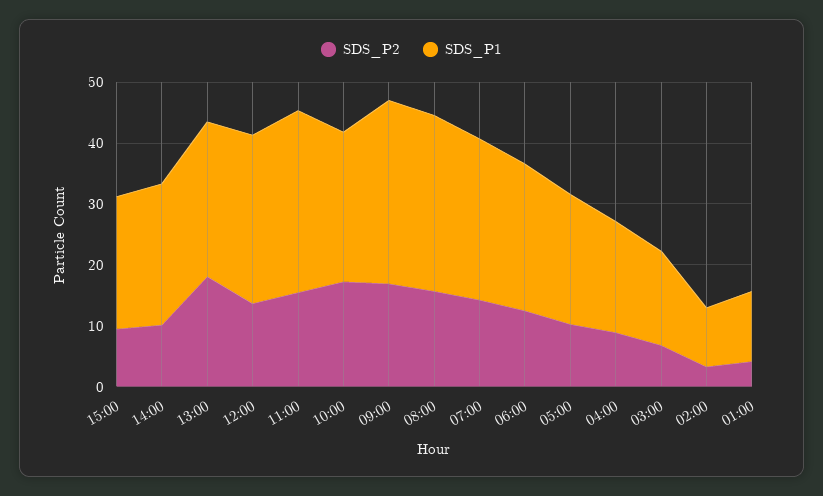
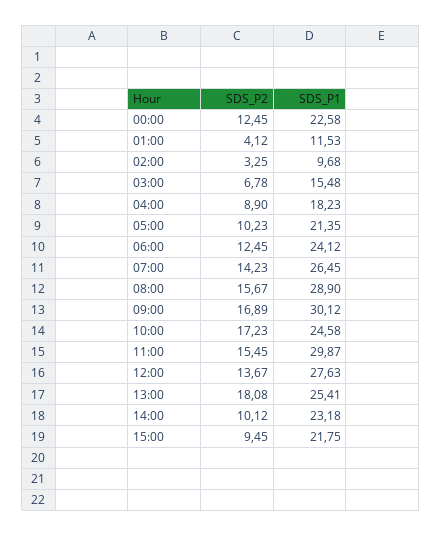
  {
    "SDS_P2": {
      "15:00": 9.45,
      "14:00": 10.12,
      "13:00": 18.08,
      "12:00": 13.67,
      "11:00": 15.45,
      "10:00": 17.23,
      "09:00": 16.89,
      "08:00": 15.67,
      "07:00": 14.23,
      "06:00": 12.45,
      "05:00": 10.23,
      "04:00": 8.9,
      "03:00": 6.78,
      "02:00": 3.25,
-     "01:00": 4.12
+     "01:00": 4.12,
+     "00:00": 12.45
    },
    "SDS_P1": {
      "15:00": 21.75,
      "14:00": 23.18,
      "13:00": 25.41,
      "12:00": 27.63,
      "11:00": 29.87,
      "10:00": 24.58,
      "09:00": 30.12,
      "08:00": 28.9,
      "07:00": 26.45,
      "06:00": 24.12,
      "05:00": 21.35,
      "04:00": 18.23,
      "03:00": 15.48,
      "02:00": 9.68,
-     "01:00": 11.53
+     "01:00": 11.53,
+     "00:00": 22.58
    }
  }

